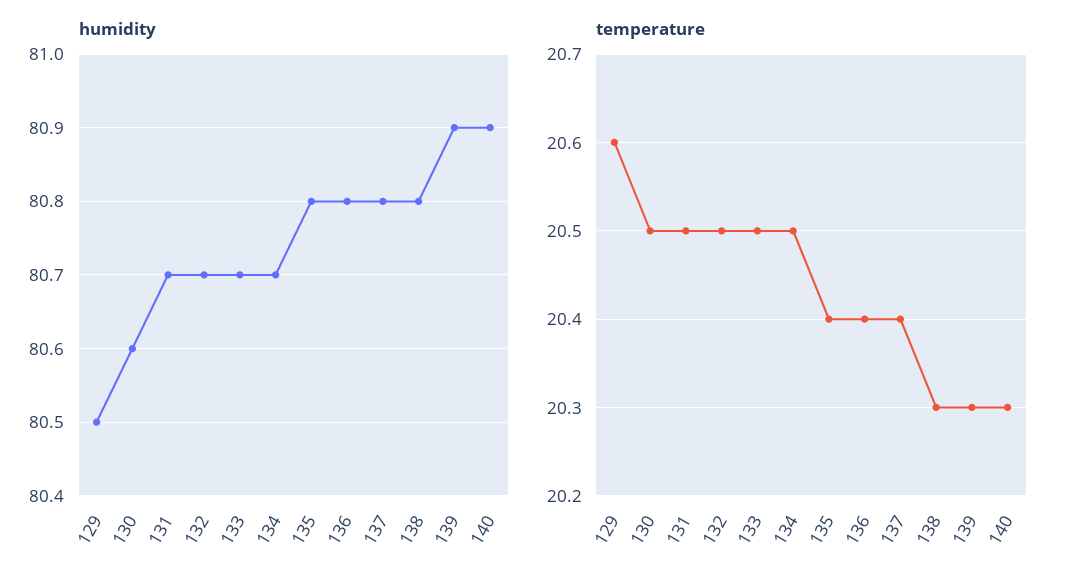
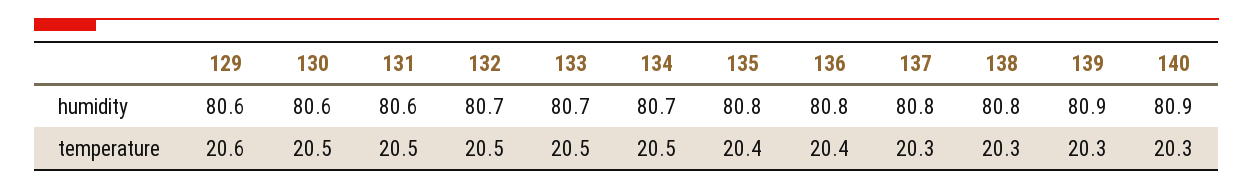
  {
    "humidity": {
-     "129": 80.5,
+     "129": 80.6,
      "130": 80.6,
-     "131": 80.7,
+     "131": 80.6,
      "132": 80.7,
      "133": 80.7,
      "134": 80.7,
      "135": 80.8,
      "136": 80.8,
      "137": 80.8,
      "138": 80.8,
      "139": 80.9,
      "140": 80.9
    },
    "temperature": {
      "129": 20.6,
      "130": 20.5,
      "131": 20.5,
      "132": 20.5,
      "133": 20.5,
      "134": 20.5,
      "135": 20.4,
      "136": 20.4,
-     "137": 20.4,
+     "137": 20.3,
      "138": 20.3,
      "139": 20.3,
      "140": 20.3
    }
  }

